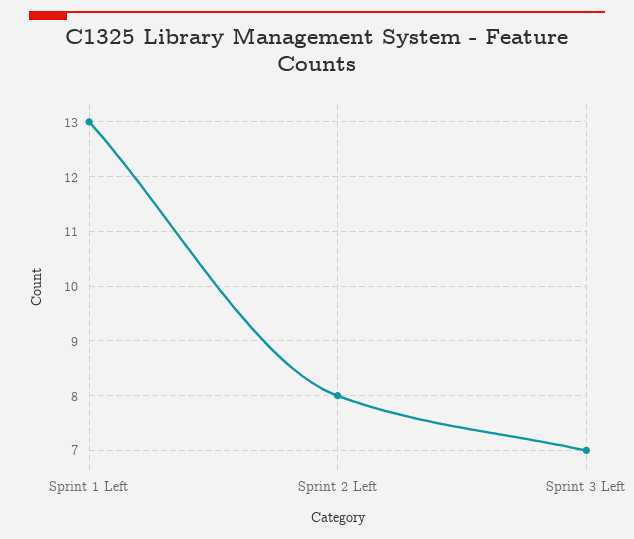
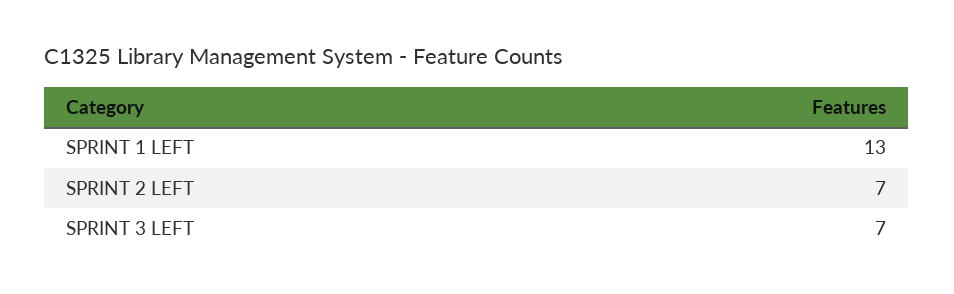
  {
    "Sprint 1 Left": 13,
-   "Sprint 2 Left": 8,
+   "Sprint 2 Left": 7,
    "Sprint 3 Left": 7
  }

